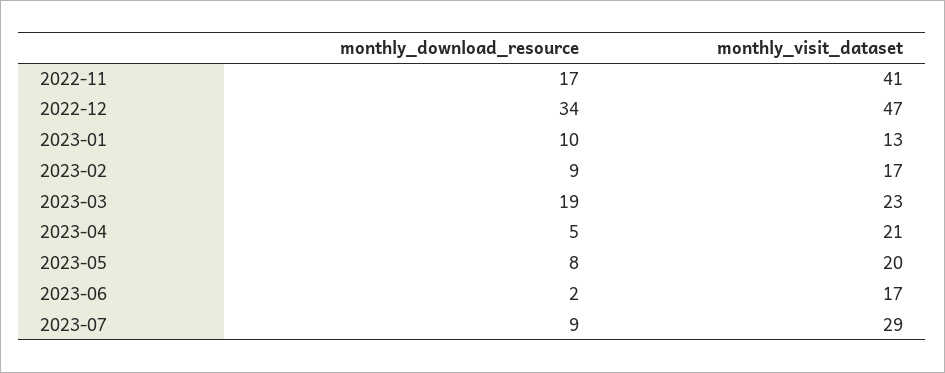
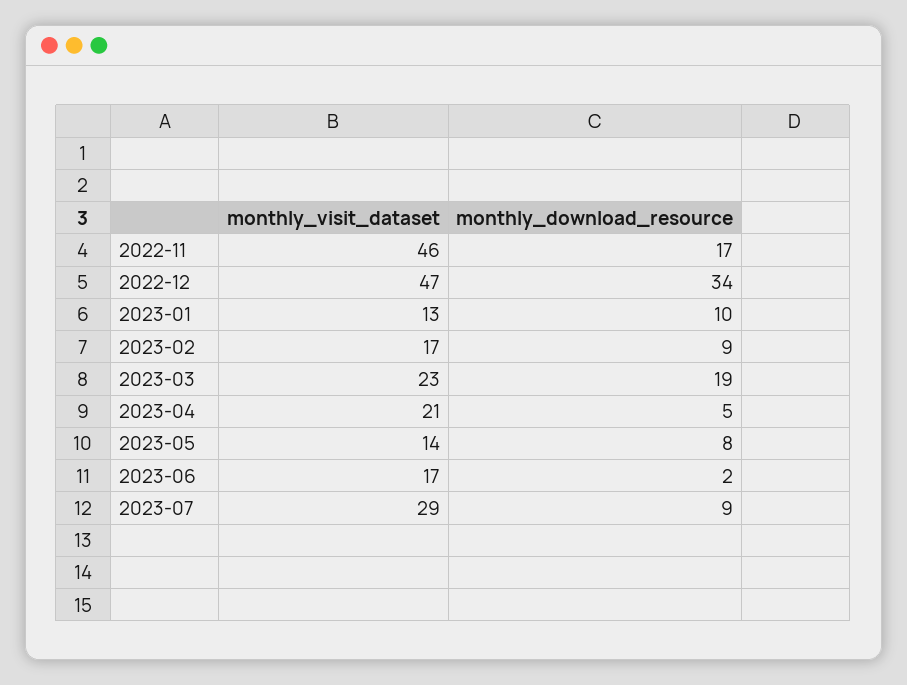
  {
    "monthly_download_resource": {
      "2022-11": 17,
      "2022-12": 34,
      "2023-01": 10,
      "2023-02": 9,
      "2023-03": 19,
      "2023-04": 5,
      "2023-05": 8,
      "2023-06": 2,
      "2023-07": 9
    },
    "monthly_visit_dataset": {
-     "2022-11": 41,
+     "2022-11": 46,
      "2022-12": 47,
      "2023-01": 13,
      "2023-02": 17,
      "2023-03": 23,
      "2023-04": 21,
-     "2023-05": 20,
+     "2023-05": 14,
      "2023-06": 17,
      "2023-07": 29
    }
  }

